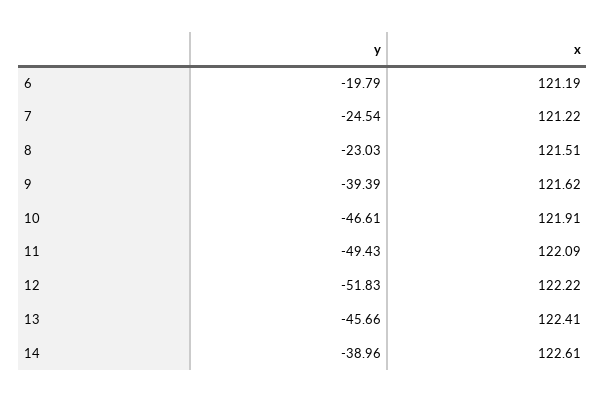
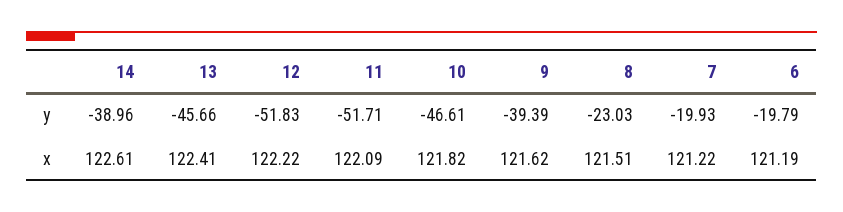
  {
    "y": {
      "6": -19.79,
-     "7": -24.54,
+     "7": -19.93,
      "8": -23.03,
      "9": -39.39,
      "10": -46.61,
-     "11": -49.43,
+     "11": -51.71,
      "12": -51.83,
      "13": -45.66,
      "14": -38.96
    },
    "x": {
      "6": 121.19,
      "7": 121.22,
      "8": 121.51,
      "9": 121.62,
-     "10": 121.91,
+     "10": 121.82,
      "11": 122.09,
      "12": 122.22,
      "13": 122.41,
      "14": 122.61
    }
  }

